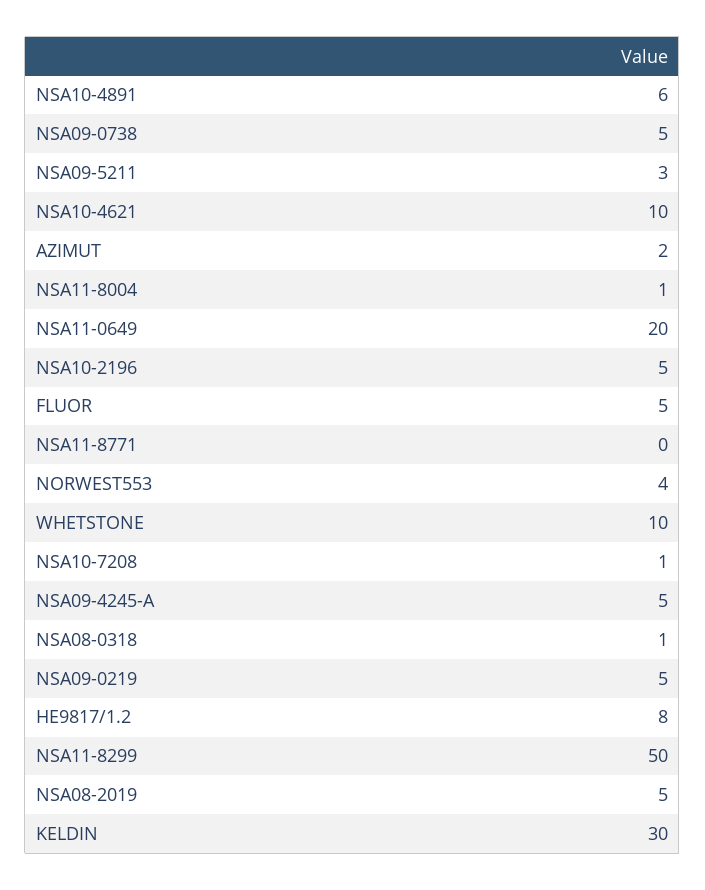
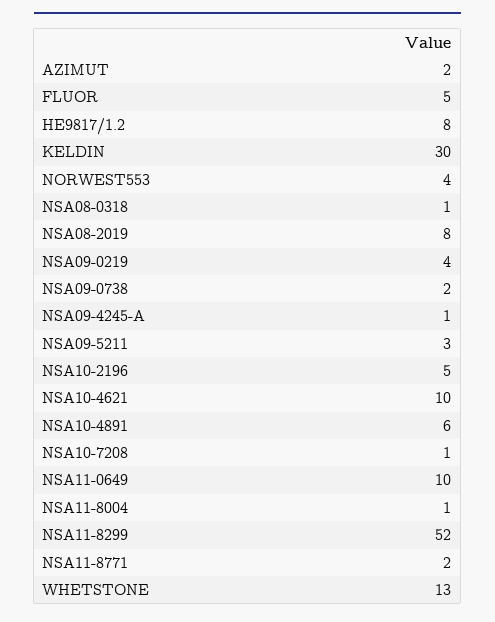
  {
    "NSA10-4891": 6,
-   "NSA09-0738": 5,
+   "NSA09-0738": 2,
    "NSA09-5211": 3,
    "NSA10-4621": 10,
    "AZIMUT": 2,
    "NSA11-8004": 1,
-   "NSA11-0649": 20,
+   "NSA11-0649": 10,
    "NSA10-2196": 5,
    "FLUOR": 5,
-   "NSA11-8771": 0,
+   "NSA11-8771": 2,
    "NORWEST553": 4,
-   "WHETSTONE": 10,
+   "WHETSTONE": 13,
    "NSA10-7208": 1,
-   "NSA09-4245-A": 5,
+   "NSA09-4245-A": 1,
    "NSA08-0318": 1,
-   "NSA09-0219": 5,
+   "NSA09-0219": 4,
    "HE9817/1.2": 8,
-   "NSA11-8299": 50,
+   "NSA11-8299": 52,
-   "NSA08-2019": 5,
+   "NSA08-2019": 8,
    "KELDIN": 30
  }

